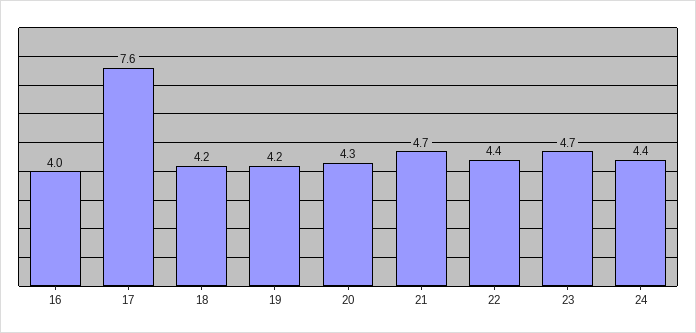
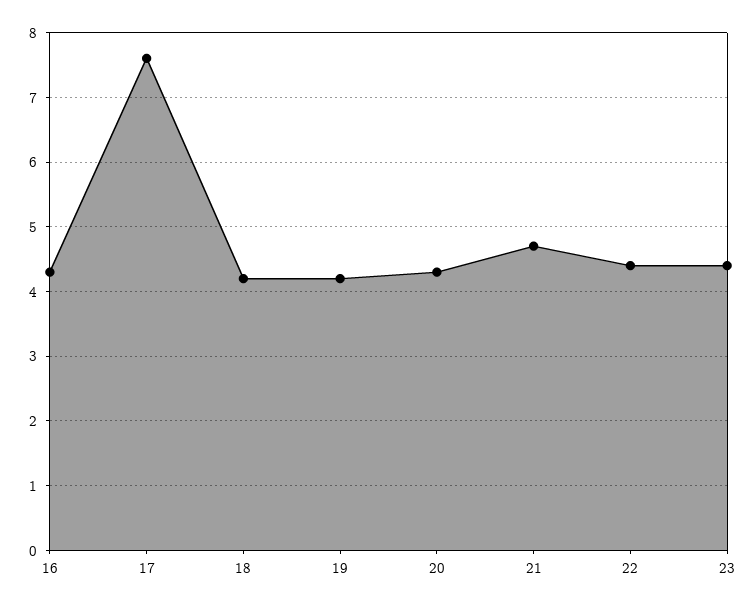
  {
-   "16": 4,
+   "16": 4.3,
    "17": 7.6,
    "18": 4.2,
    "19": 4.2,
    "20": 4.3,
    "21": 4.7,
    "22": 4.4,
-   "23": 4.7,
+   "23": 4.4
-   "24": 4.4
  }

